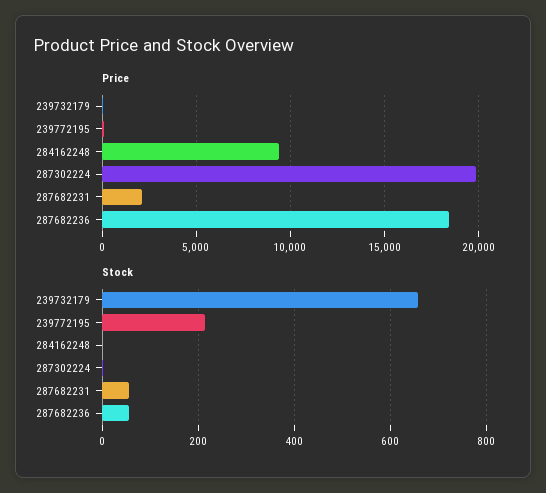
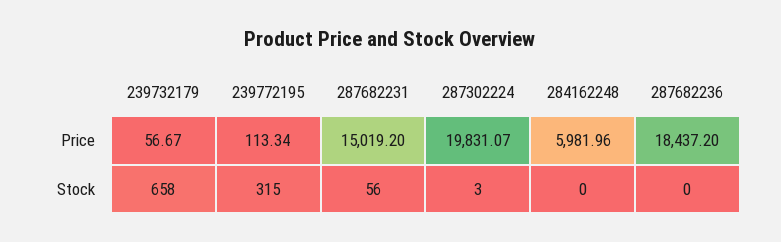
  {
    "Price": {
      "239732179": 56.67,
      "239772195": 113.34,
-     "284162248": 9500,
+     "284162248": 5981.96,
      "287302224": 19831.07,
-     "287682231": 2000,
+     "287682231": 15019.2,
      "287682236": 18437.2
    },
    "Stock": {
      "239732179": 658,
-     "239772195": 220,
+     "239772195": 315,
      "284162248": 0,
      "287302224": 3,
      "287682231": 56,
-     "287682236": 60
+     "287682236": 0
    }
  }

